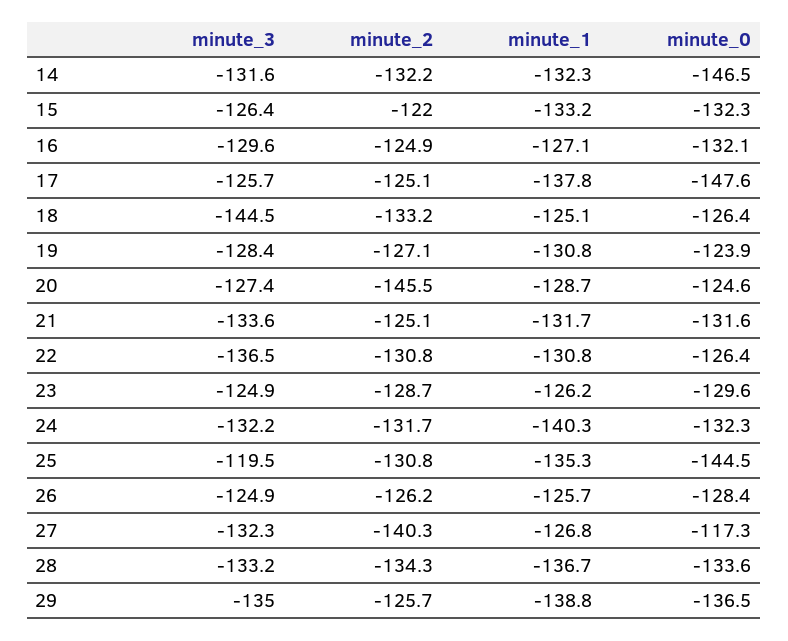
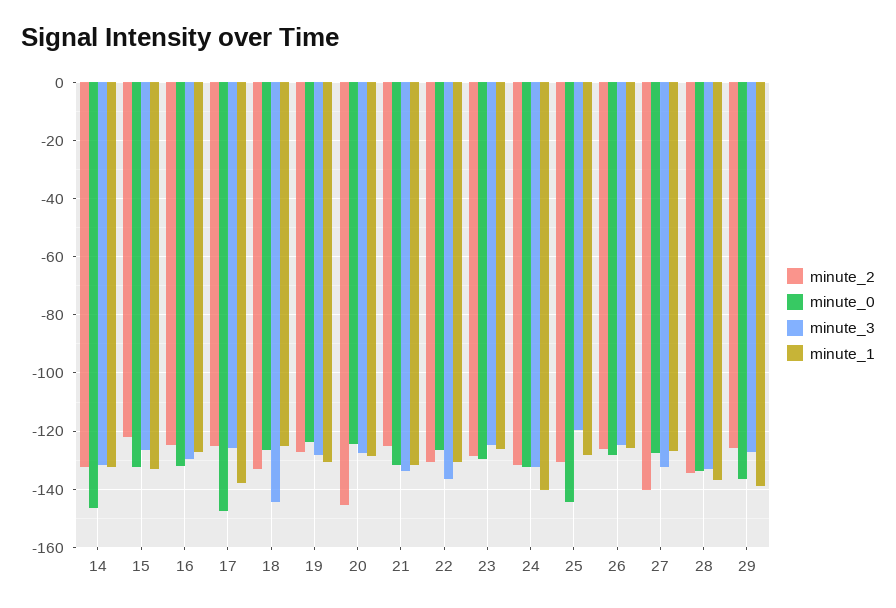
  {
    "minute_3": {
      "14": -131.6,
      "15": -126.4,
      "16": -129.6,
      "17": -125.7,
      "18": -144.5,
      "19": -128.4,
      "20": -127.4,
      "21": -133.6,
      "22": -136.5,
      "23": -124.9,
      "24": -132.2,
      "25": -119.5,
      "26": -124.9,
      "27": -132.3,
      "28": -133.2,
-     "29": -135
+     "29": -127.5
    },
    "minute_2": {
      "14": -132.2,
      "15": -122,
      "16": -124.9,
      "17": -125.1,
      "18": -133.2,
      "19": -127.1,
      "20": -145.5,
      "21": -125.1,
      "22": -130.8,
      "23": -128.7,
      "24": -131.7,
      "25": -130.8,
      "26": -126.2,
      "27": -140.3,
      "28": -134.3,
      "29": -125.7
    },
    "minute_1": {
      "14": -132.3,
      "15": -133.2,
      "16": -127.1,
      "17": -137.8,
      "18": -125.1,
      "19": -130.8,
      "20": -128.7,
      "21": -131.7,
      "22": -130.8,
      "23": -126.2,
      "24": -140.3,
-     "25": -135.3,
+     "25": -127.5,
      "26": -125.7,
      "27": -126.8,
      "28": -136.7,
      "29": -138.8
    },
    "minute_0": {
      "14": -146.5,
      "15": -132.3,
      "16": -132.1,
      "17": -147.6,
      "18": -126.4,
      "19": -123.9,
      "20": -124.6,
      "21": -131.6,
      "22": -126.4,
      "23": -129.6,
      "24": -132.3,
      "25": -144.5,
      "26": -128.4,
-     "27": -117.3,
+     "27": -127.5,
      "28": -133.6,
      "29": -136.5
    }
  }

